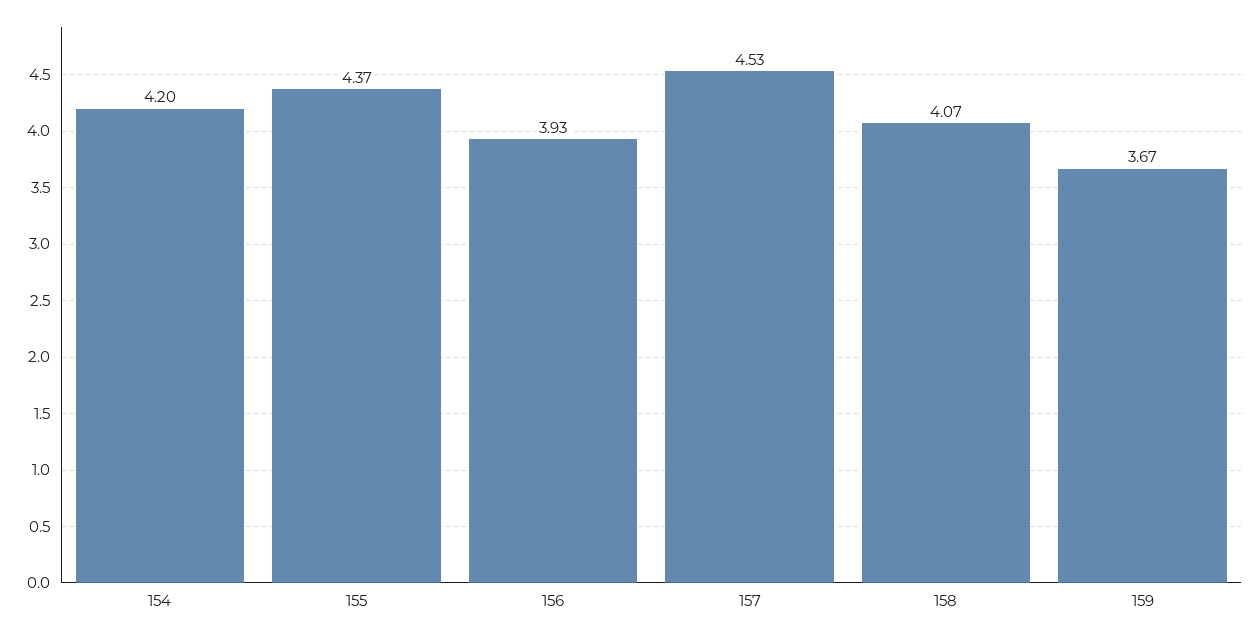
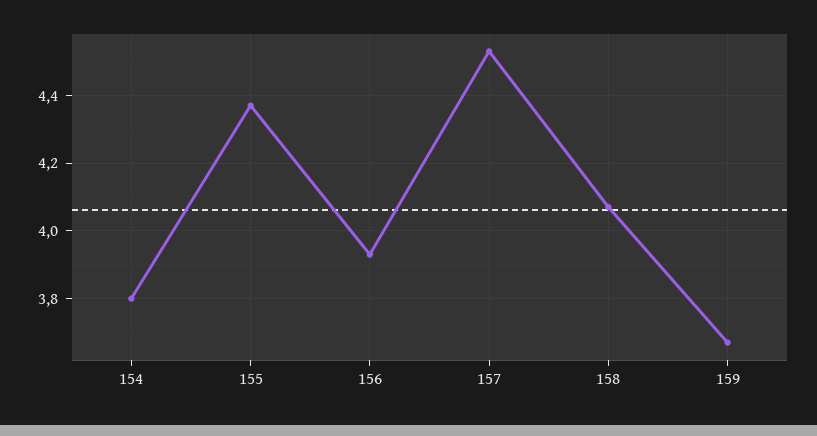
  {
-   "154": 4.2,
+   "154": 3.8,
    "155": 4.37,
    "156": 3.93,
    "157": 4.53,
    "158": 4.07,
    "159": 3.67
  }

